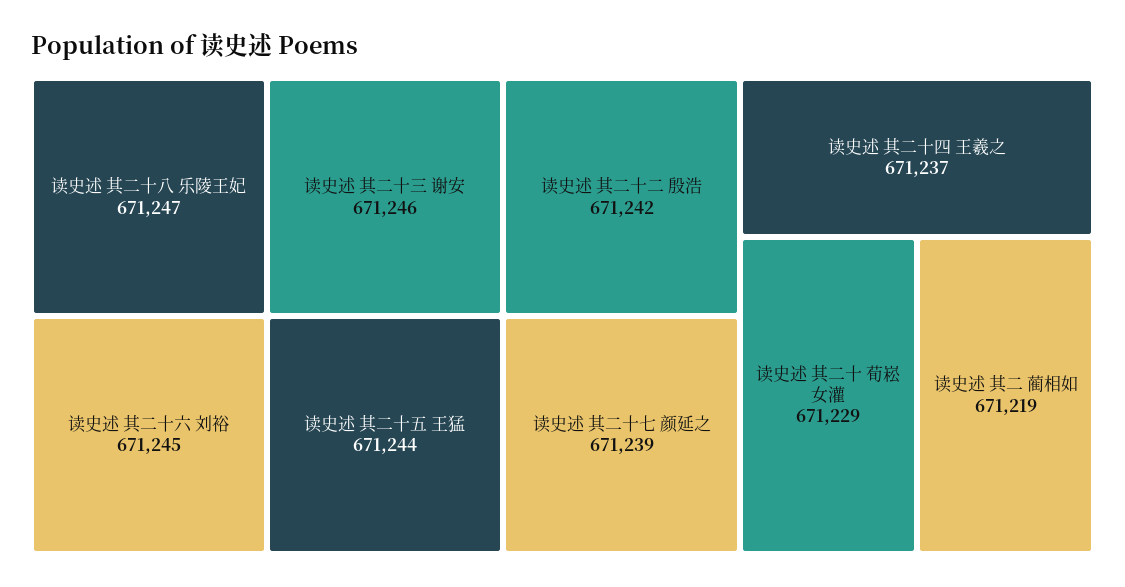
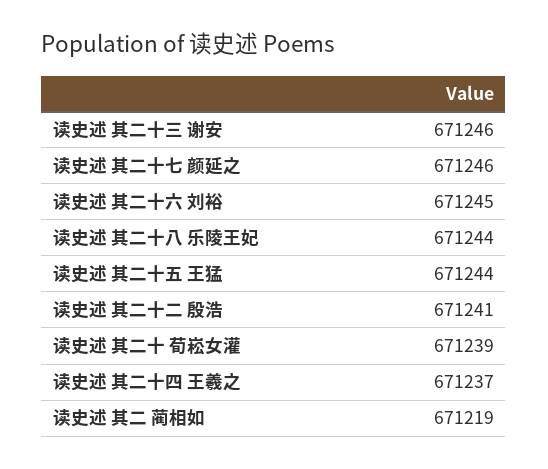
  {
-   "读史述 其二十八 乐陵王妃": 671247,
+   "读史述 其二十八 乐陵王妃": 671244,
    "读史述 其二十三 谢安": 671246,
    "读史述 其二十六 刘裕": 671245,
    "读史述 其二十五 王猛": 671244,
-   "读史述 其二十二 殷浩": 671242,
+   "读史述 其二十二 殷浩": 671241,
-   "读史述 其二十七 颜延之": 671239,
+   "读史述 其二十七 颜延之": 671246,
    "读史述 其二十四 王羲之": 671237,
-   "读史述 其二十 荀崧女灌": 671229,
+   "读史述 其二十 荀崧女灌": 671239,
    "读史述 其二 蔺相如": 671219
  }

